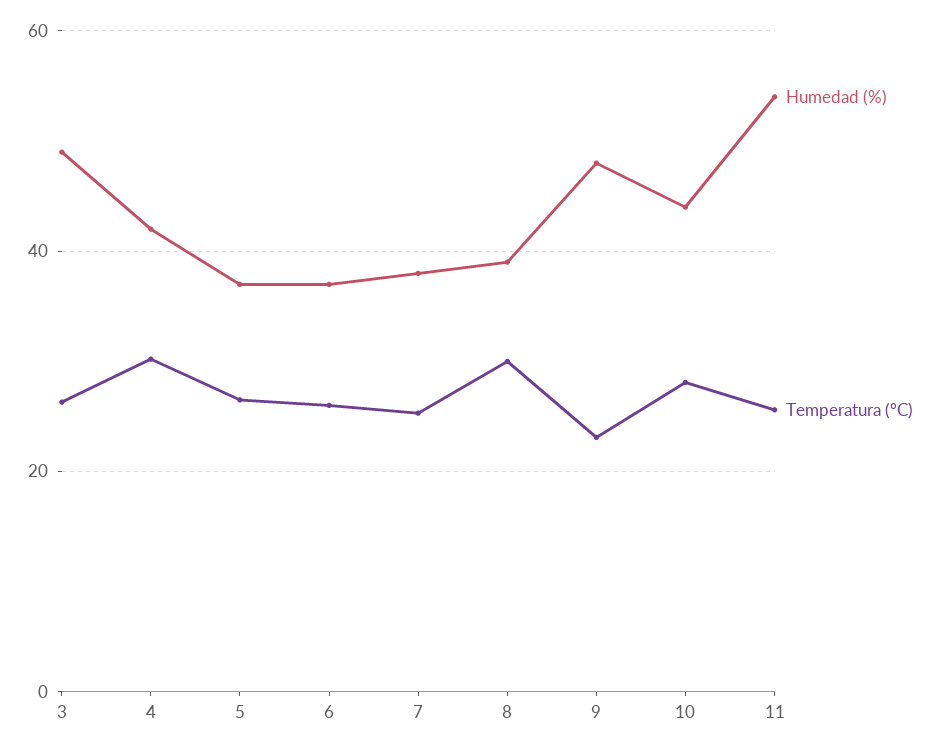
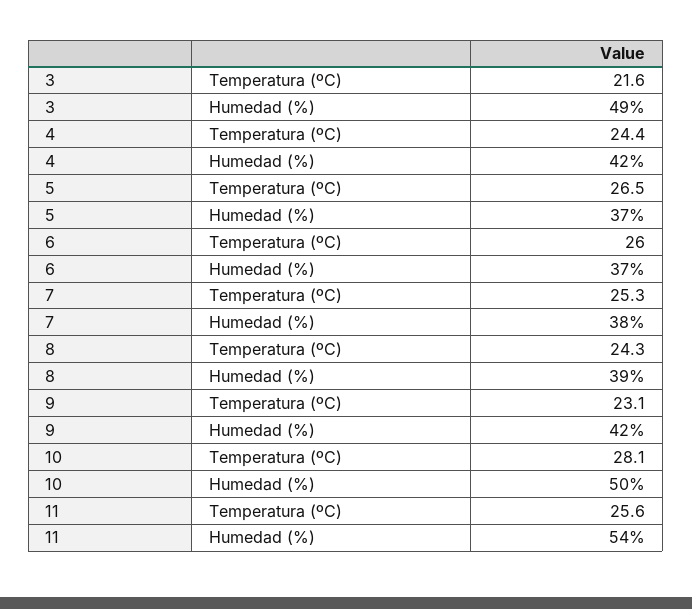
  {
    "Humedad (%)": {
      "3": 49,
      "4": 42,
      "5": 37,
      "6": 37,
      "7": 38,
      "8": 39,
-     "9": 48,
+     "9": 42,
-     "10": 44,
+     "10": 50,
      "11": 54
    },
    "Temperatura (ºC)": {
-     "3": 26,
+     "3": 21.6,
-     "4": 30,
+     "4": 24.4,
      "5": 26.5,
      "6": 26,
      "7": 25.3,
-     "8": 30,
+     "8": 24.3,
      "9": 23.1,
      "10": 28.1,
      "11": 25.6
    }
  }

